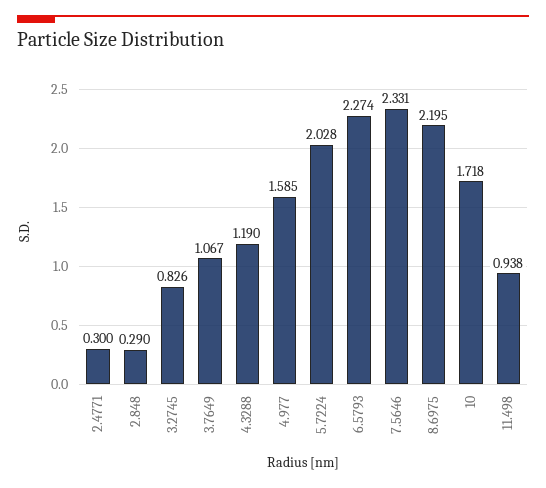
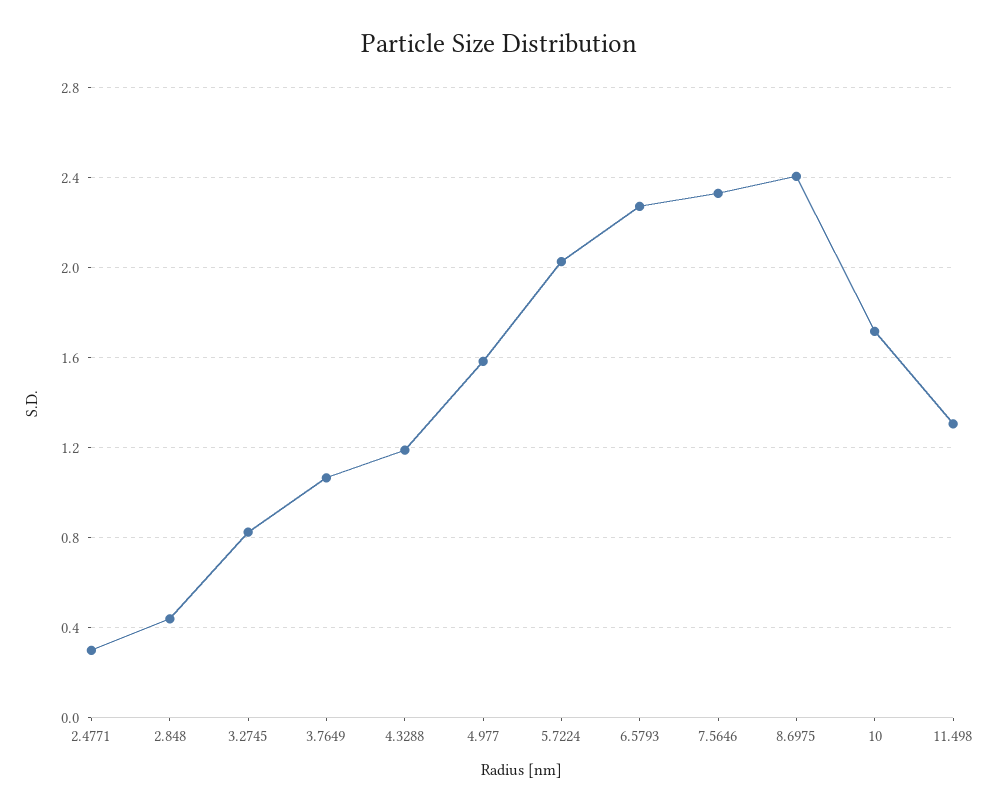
  {
    "2.4771": 0.3,
-   "2.848": 0.29,
+   "2.848": 0.45,
    "3.2745": 0.826,
    "3.7649": 1.067,
    "4.3288": 1.19,
    "4.977": 1.585,
    "5.7224": 2.028,
    "6.5793": 2.274,
    "7.5646": 2.331,
-   "8.6975": 2.195,
+   "8.6975": 2.4,
    "10": 1.718,
-   "11.498": 0.938
+   "11.498": 1.3
  }

